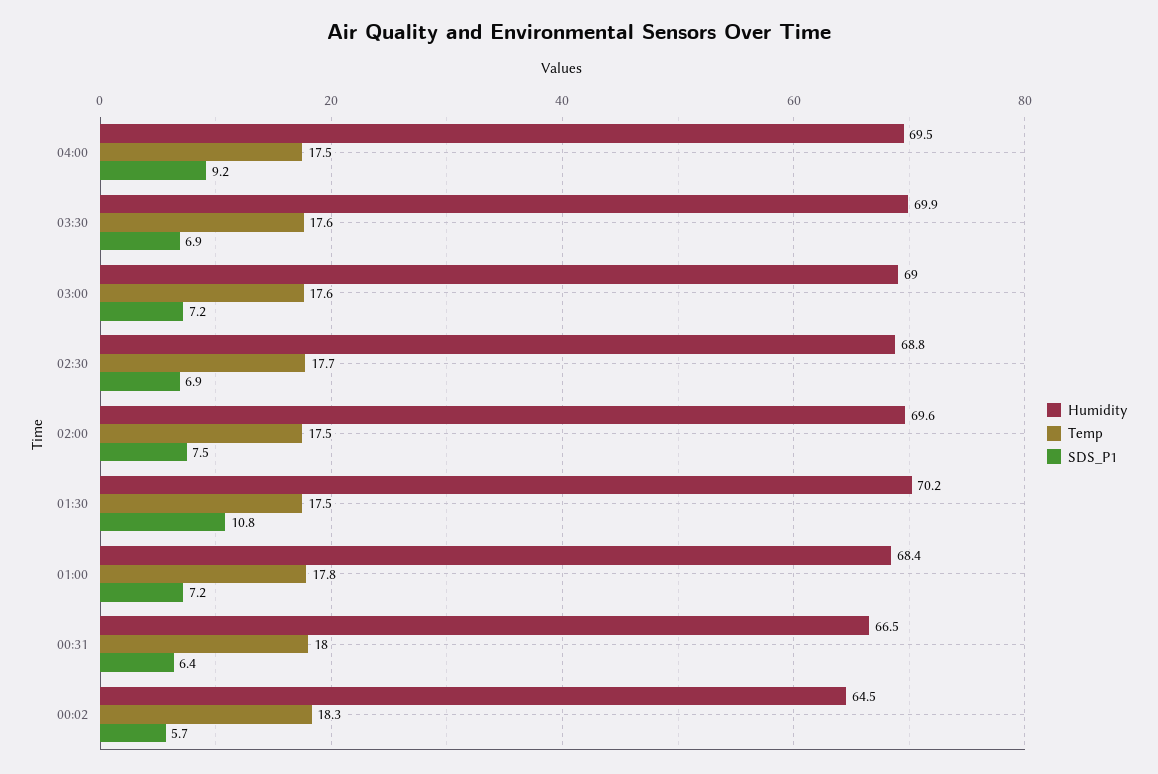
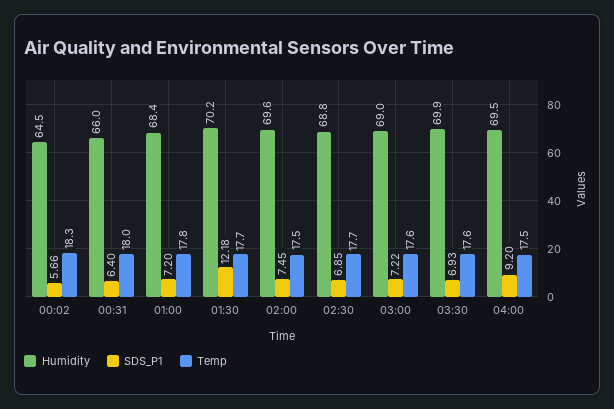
  {
    "Humidity": {
      "04:00": 69.5,
      "03:30": 69.9,
      "03:00": 69,
      "02:30": 68.8,
      "02:00": 69.6,
      "01:30": 70.2,
      "01:00": 68.4,
-     "00:31": 66.5,
+     "00:31": 66,
      "00:02": 64.5
    },
    "Temp": {
      "04:00": 17.5,
      "03:30": 17.6,
      "03:00": 17.6,
      "02:30": 17.7,
      "02:00": 17.5,
-     "01:30": 17.5,
+     "01:30": 17.7,
      "01:00": 17.8,
      "00:31": 18,
      "00:02": 18.3
    },
    "SDS_P1": {
      "04:00": 9.2,
      "03:30": 6.93,
      "03:00": 7.22,
      "02:30": 6.85,
      "02:00": 7.45,
-     "01:30": 10.8,
+     "01:30": 12.18,
      "01:00": 7.2,
      "00:31": 6.4,
      "00:02": 5.66
    }
  }

